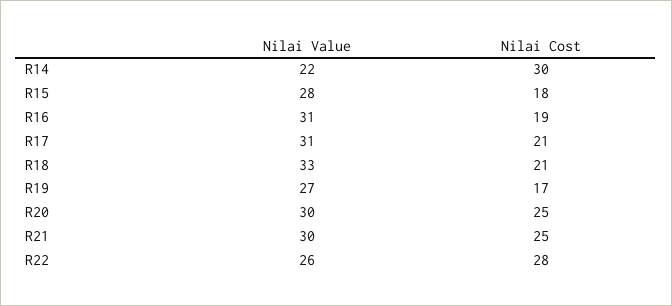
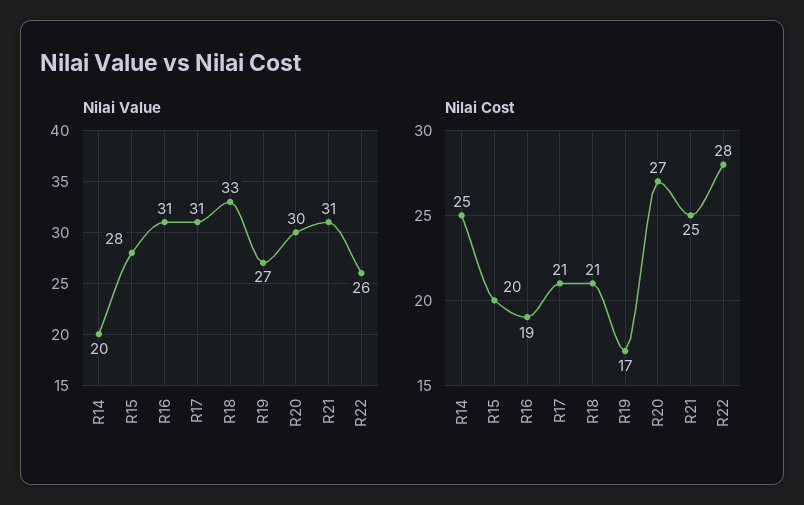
  {
    "Nilai Value": {
-     "R14": 22,
+     "R14": 20,
      "R15": 28,
      "R16": 31,
      "R17": 31,
      "R18": 33,
      "R19": 27,
      "R20": 30,
-     "R21": 30,
+     "R21": 31,
      "R22": 26
    },
    "Nilai Cost": {
-     "R14": 30,
+     "R14": 25,
-     "R15": 18,
+     "R15": 20,
      "R16": 19,
      "R17": 21,
      "R18": 21,
      "R19": 17,
-     "R20": 25,
+     "R20": 27,
      "R21": 25,
      "R22": 28
    }
  }

